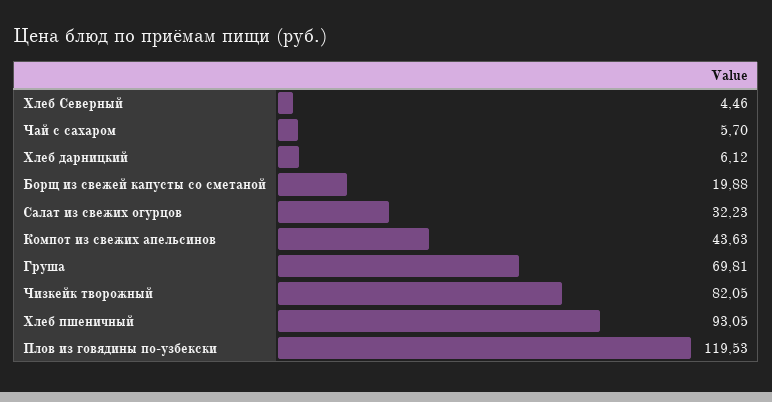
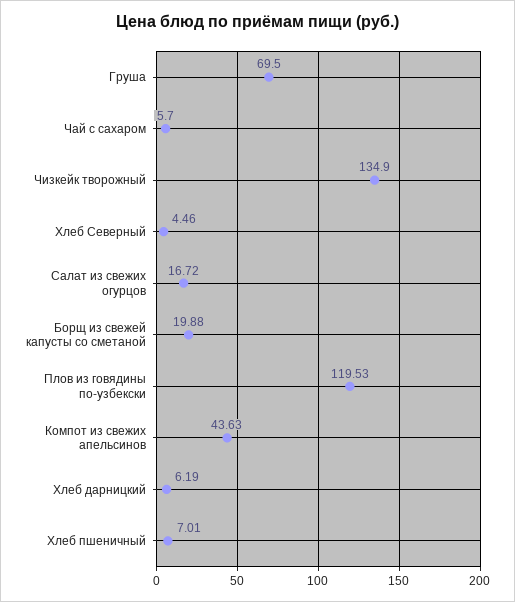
  {
    "Хлеб Северный": 4.46,
    "Чай с сахаром": 5.7,
-   "Хлеб дарницкий": 6.12,
+   "Хлеб дарницкий": 6.19,
    "Борщ из свежей капусты со сметаной": 19.88,
-   "Салат из свежих огурцов": 32.23,
+   "Салат из свежих огурцов": 16.72,
    "Компот из свежих апельсинов": 43.63,
-   "Груша": 69.81,
+   "Груша": 69.5,
-   "Чизкейк творожный": 82.05,
+   "Чизкейк творожный": 134.9,
-   "Хлеб пшеничный": 93.05,
+   "Хлеб пшеничный": 7.01,
    "Плов из говядины по-узбекски": 119.53
  }

